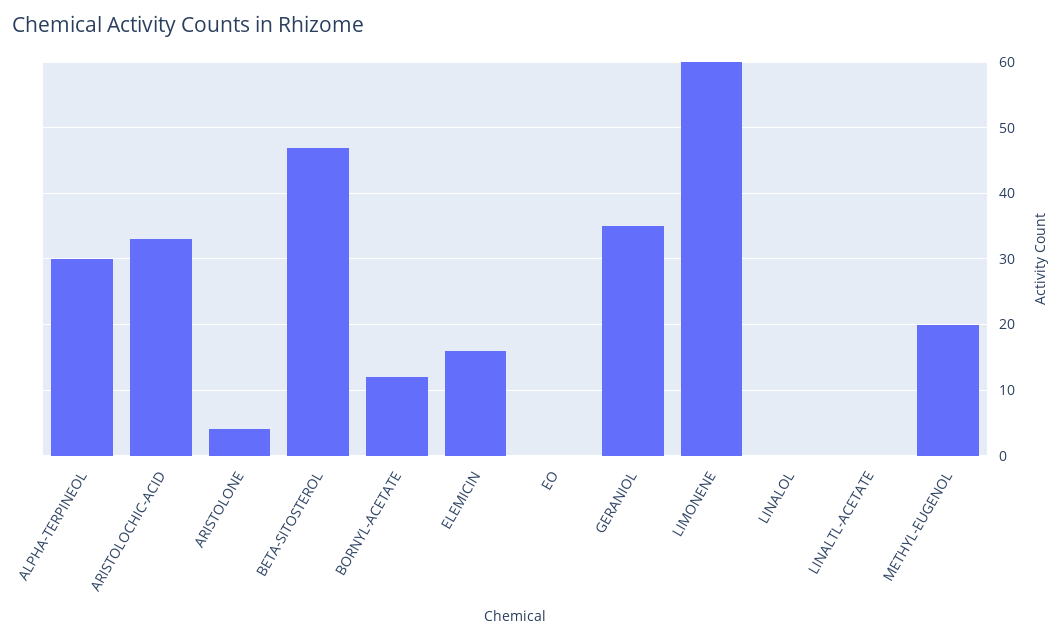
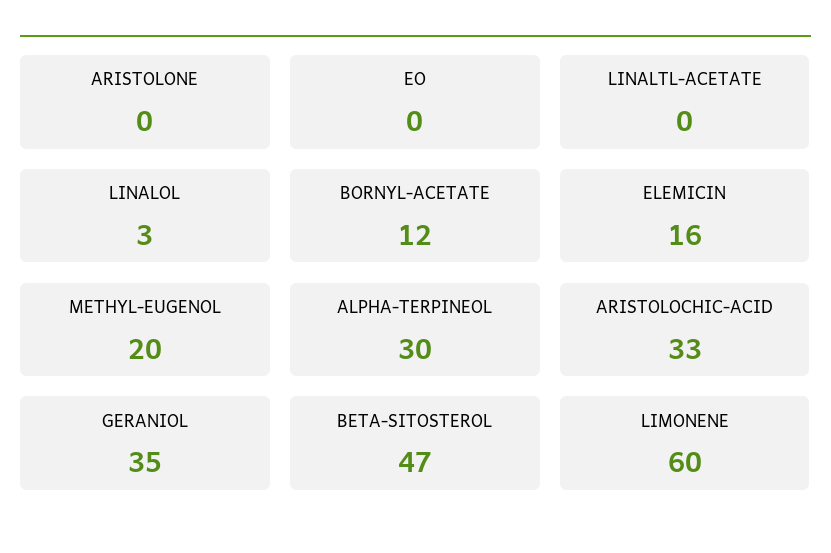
  {
    "ALPHA-TERPINEOL": 30,
    "ARISTOLOCHIC-ACID": 33,
-   "ARISTOLONE": 4,
+   "ARISTOLONE": 0,
    "BETA-SITOSTEROL": 47,
    "BORNYL-ACETATE": 12,
    "ELEMICIN": 16,
    "EO": 0,
    "GERANIOL": 35,
    "LIMONENE": 60,
-   "LINALOL": 0,
+   "LINALOL": 3,
    "LINALTL-ACETATE": 0,
    "METHYL-EUGENOL": 20
  }

